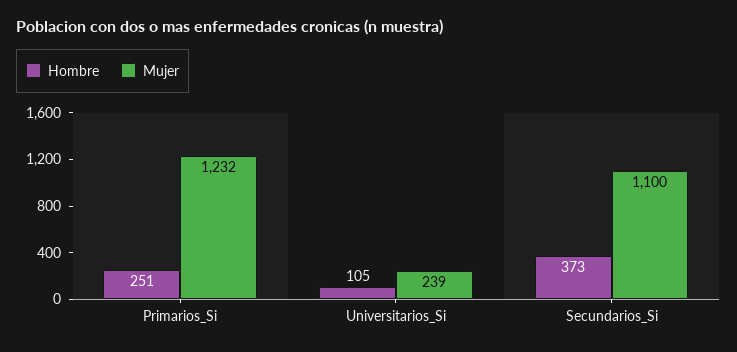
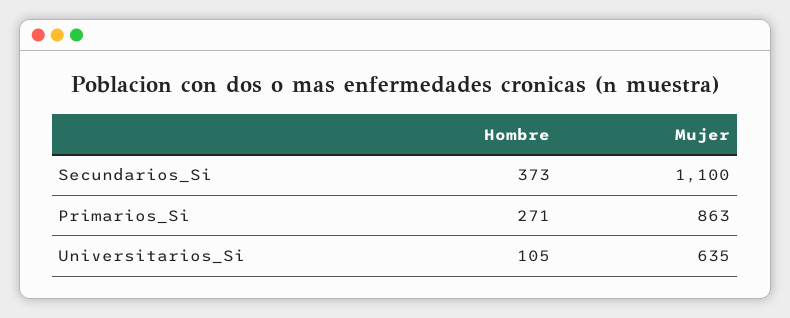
  {
    "Hombre": {
-     "Primarios_Si": 251,
+     "Primarios_Si": 271,
      "Universitarios_Si": 105,
      "Secundarios_Si": 373
    },
    "Mujer": {
-     "Primarios_Si": 1232,
+     "Primarios_Si": 863,
-     "Universitarios_Si": 239,
+     "Universitarios_Si": 635,
      "Secundarios_Si": 1100
    }
  }

